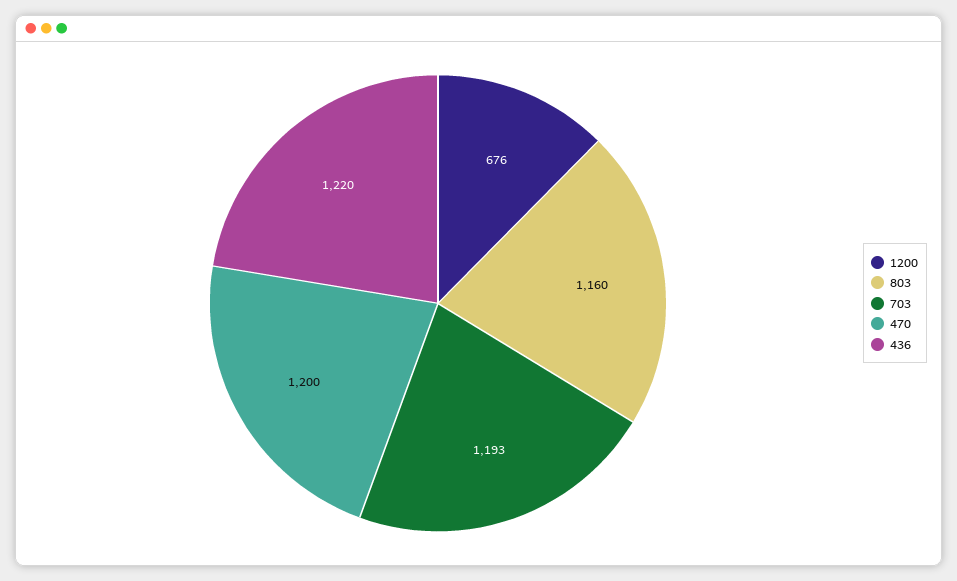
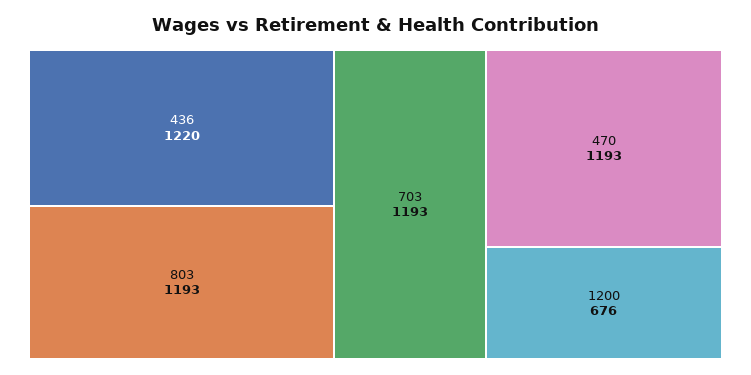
  {
    "1200": 676,
-   "803": 1160,
+   "803": 1193,
    "703": 1193,
-   "470": 1200,
+   "470": 1193,
    "436": 1220
  }

